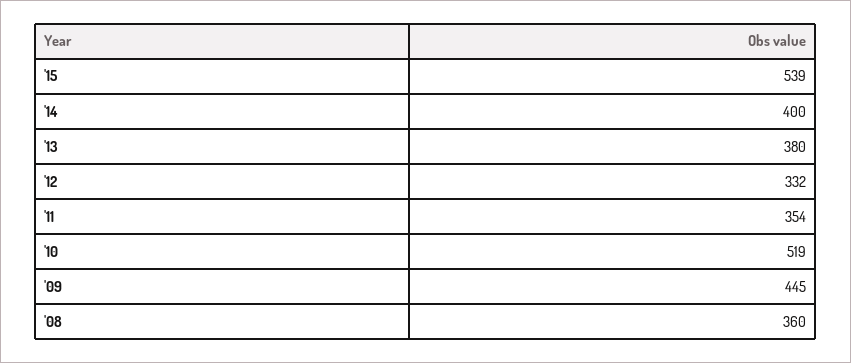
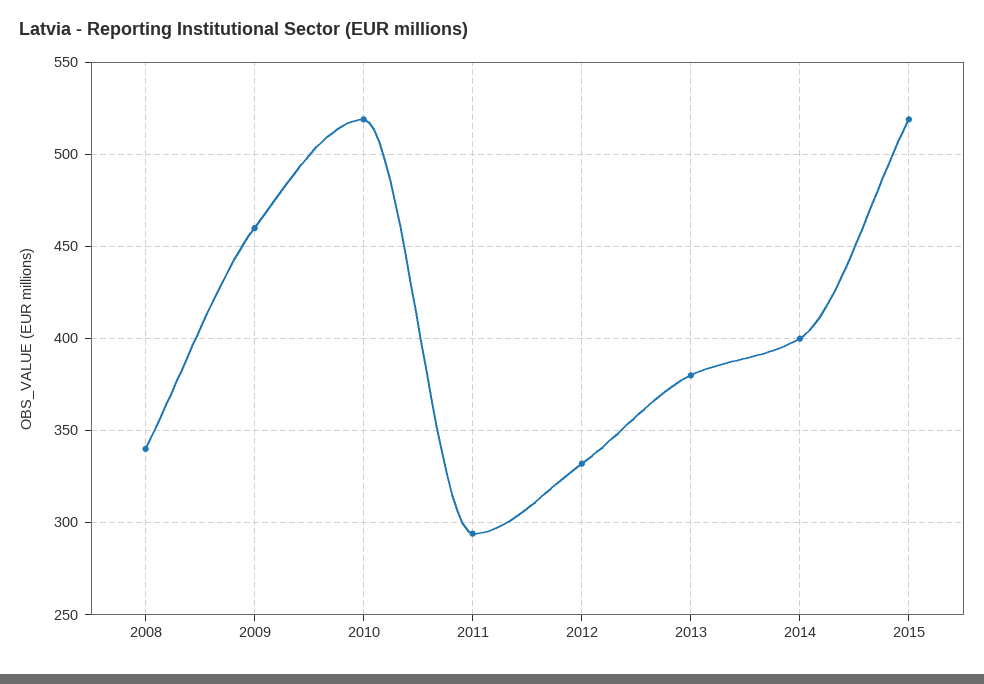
  {
-   "'15": 539,
+   "'15": 520,
    "'14": 400,
    "'13": 380,
    "'12": 332,
-   "'11": 354,
+   "'11": 295,
    "'10": 519,
-   "'09": 445,
+   "'09": 460,
-   "'08": 360
+   "'08": 340
  }

